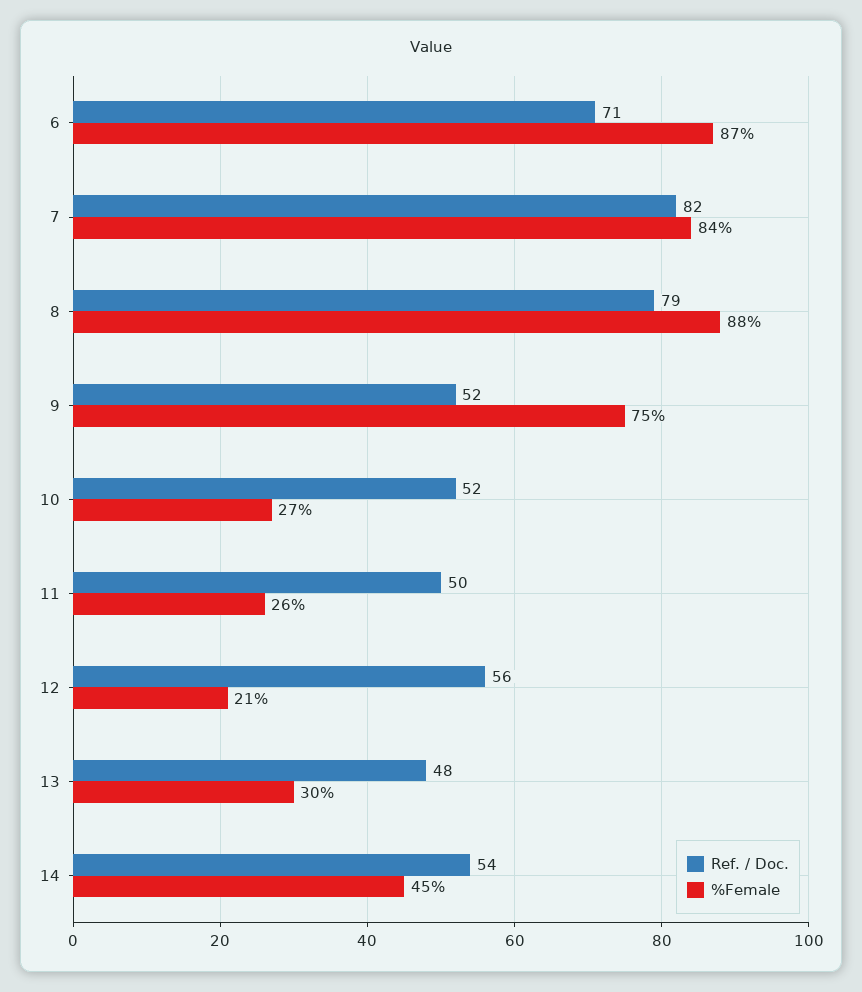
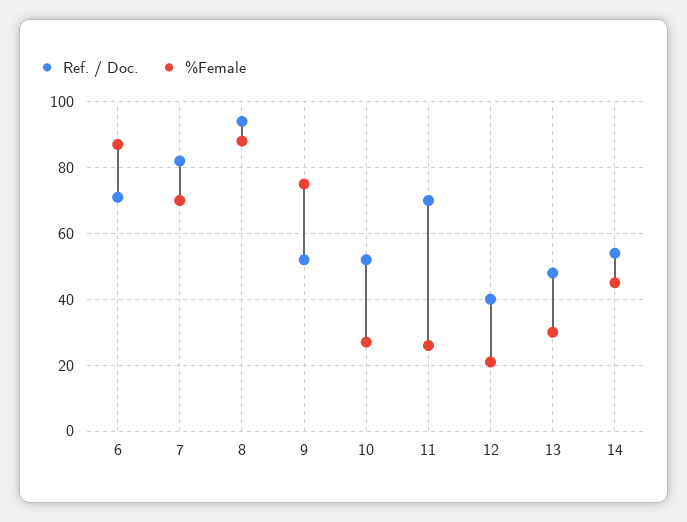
  {
    "Ref. / Doc.": {
      "6": 71,
      "7": 82,
-     "8": 79,
+     "8": 95,
      "9": 52,
      "10": 52,
-     "11": 50,
+     "11": 70,
-     "12": 56,
+     "12": 40,
      "13": 48,
      "14": 54
    },
    "%Female": {
      "6": 87,
-     "7": 84,
+     "7": 70,
      "8": 88,
      "9": 75,
      "10": 27,
      "11": 26,
      "12": 21,
      "13": 30,
      "14": 45
    }
  }

